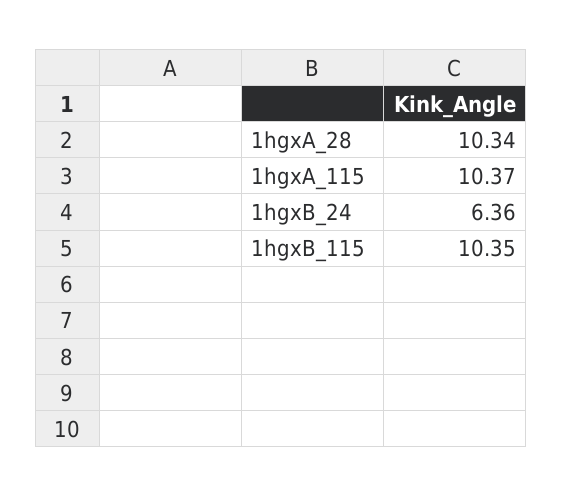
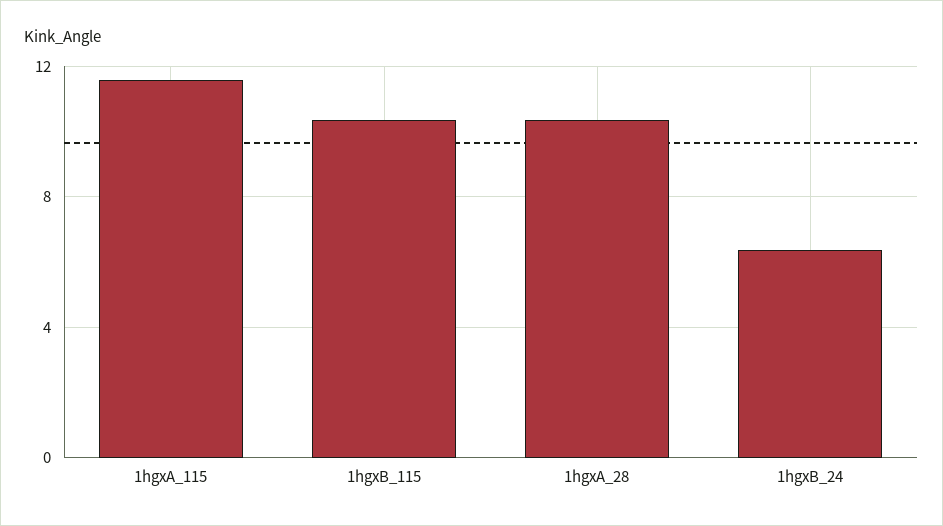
  {
    "1hgxA_28": 10.34,
-   "1hgxA_115": 10.37,
+   "1hgxA_115": 11.5,
    "1hgxB_24": 6.36,
    "1hgxB_115": 10.35
  }

